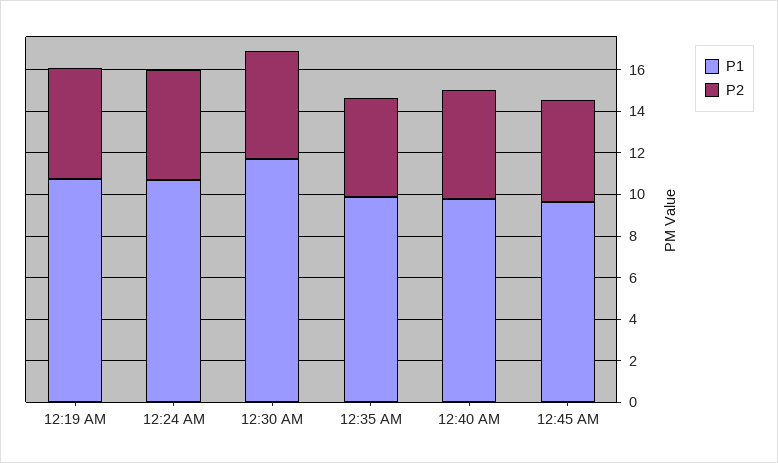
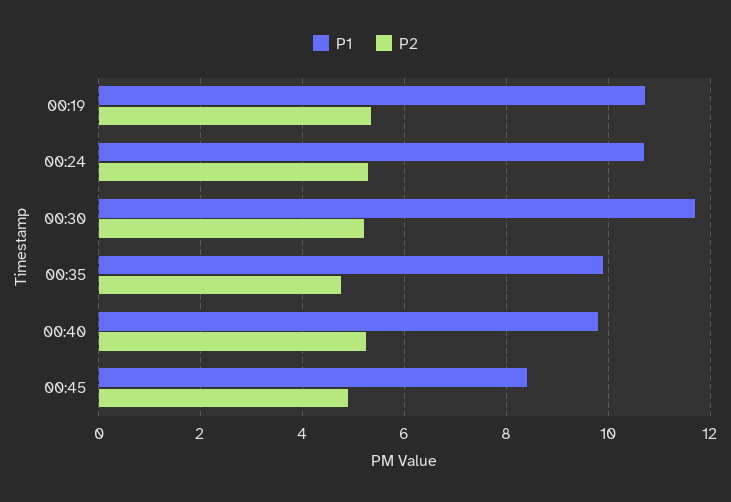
  {
    "P1": {
      "12:19 AM": 10.8,
      "12:24 AM": 10.8,
      "12:30 AM": 11.8,
      "12:35 AM": 10,
      "12:40 AM": 9.8,
-     "12:45 AM": 9.5
+     "12:45 AM": 8.4
    },
    "P2": {
      "12:19 AM": 5.4,
      "12:24 AM": 5.2,
      "12:30 AM": 5.2,
      "12:35 AM": 4.8,
      "12:40 AM": 5.2,
      "12:45 AM": 5
    }
  }

